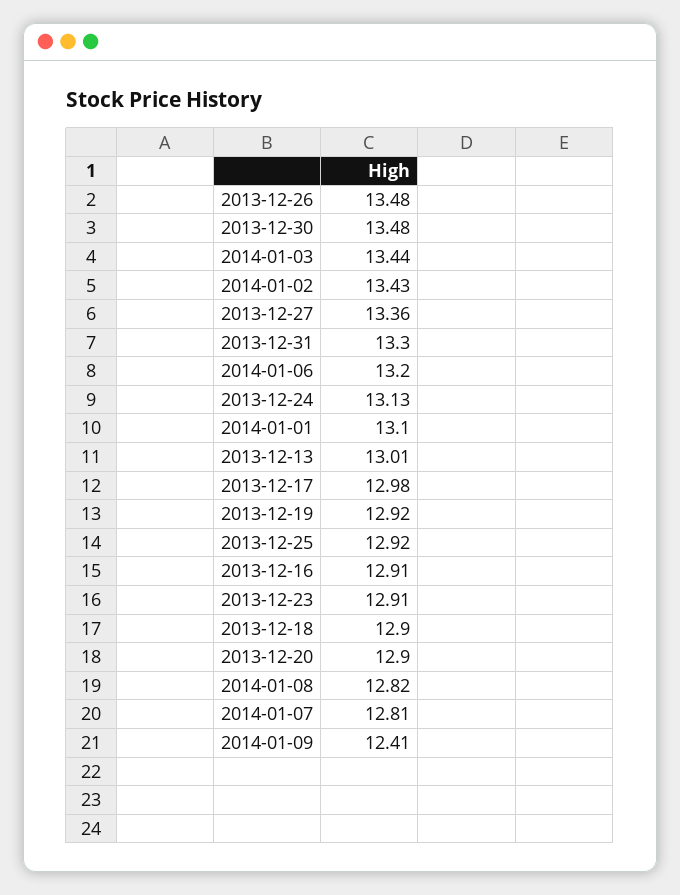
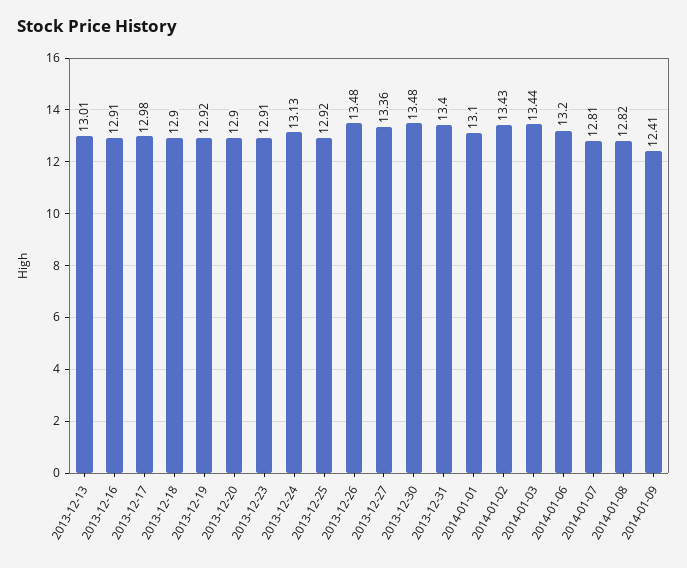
  {
    "2013-12-26": 13.48,
    "2013-12-30": 13.48,
    "2014-01-03": 13.44,
    "2014-01-02": 13.43,
    "2013-12-27": 13.36,
-   "2013-12-31": 13.3,
+   "2013-12-31": 13.4,
    "2014-01-06": 13.2,
    "2013-12-24": 13.13,
    "2014-01-01": 13.1,
    "2013-12-13": 13.01,
    "2013-12-17": 12.98,
    "2013-12-19": 12.92,
    "2013-12-25": 12.92,
    "2013-12-16": 12.91,
    "2013-12-23": 12.91,
    "2013-12-18": 12.9,
    "2013-12-20": 12.9,
    "2014-01-08": 12.82,
    "2014-01-07": 12.81,
    "2014-01-09": 12.41
  }

